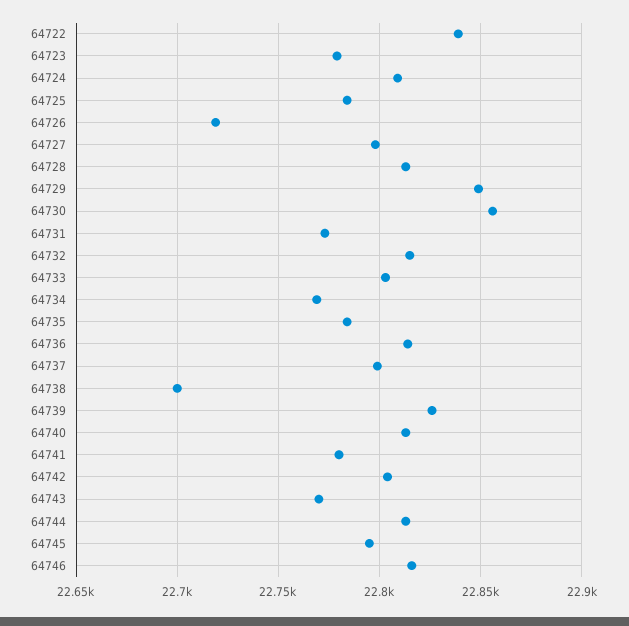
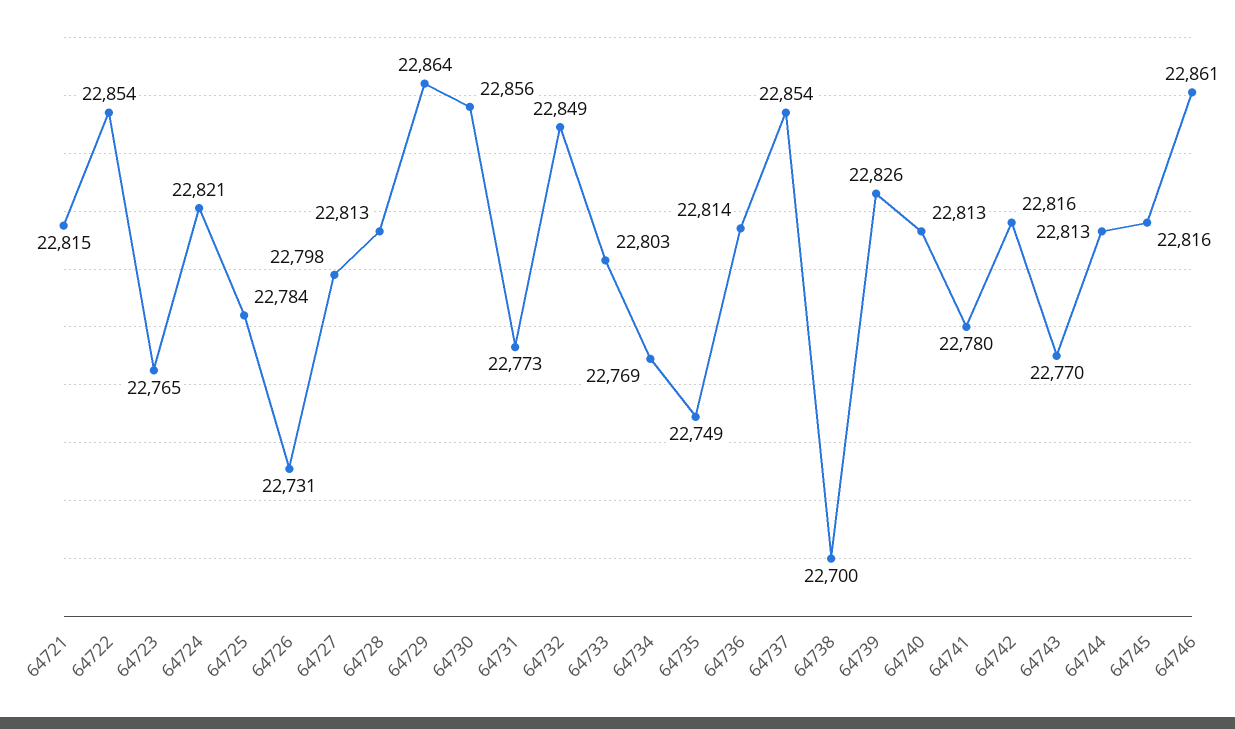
  {
-   "64722": 22840,
+   "64722": 22854,
-   "64723": 22780,
+   "64723": 22765,
-   "64724": 22810,
+   "64724": 22821,
    "64725": 22784,
-   "64726": 22720,
+   "64726": 22731,
    "64727": 22798,
    "64728": 22813,
-   "64729": 22850,
+   "64729": 22864,
    "64730": 22856,
    "64731": 22773,
-   "64732": 22815,
+   "64732": 22849,
    "64733": 22803,
    "64734": 22769,
-   "64735": 22785,
+   "64735": 22749,
    "64736": 22814,
-   "64737": 22800,
+   "64737": 22854,
    "64738": 22700,
    "64739": 22826,
    "64740": 22813,
    "64741": 22780,
-   "64742": 22805,
+   "64742": 22816,
    "64743": 22770,
    "64744": 22813,
-   "64745": 22795,
+   "64745": 22816,
-   "64746": 22815
+   "64746": 22861,
+   "64721": 22815
  }

